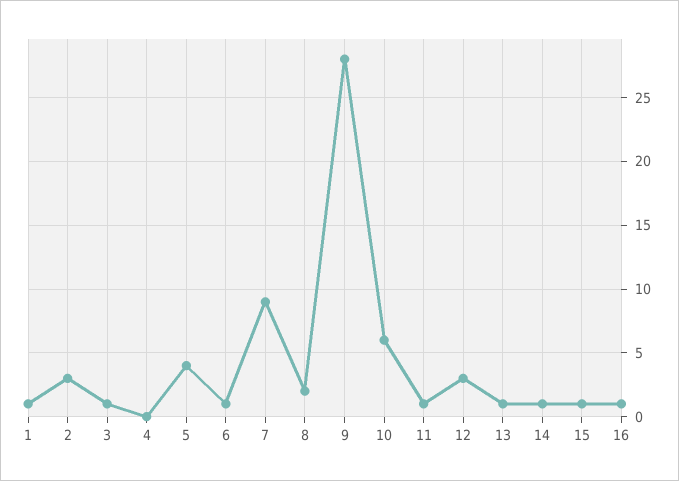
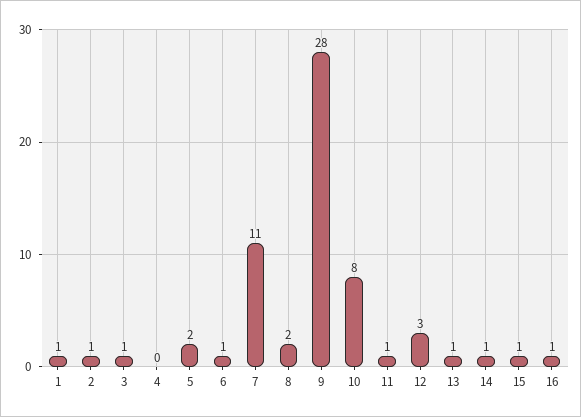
  {
    "1": 1,
-   "2": 3,
+   "2": 1,
    "3": 1,
    "4": 0,
-   "5": 4,
+   "5": 2,
    "6": 1,
-   "7": 9,
+   "7": 11,
    "8": 2,
    "9": 28,
-   "10": 6,
+   "10": 8,
    "11": 1,
    "12": 3,
    "13": 1,
    "14": 1,
    "15": 1,
    "16": 1
  }

